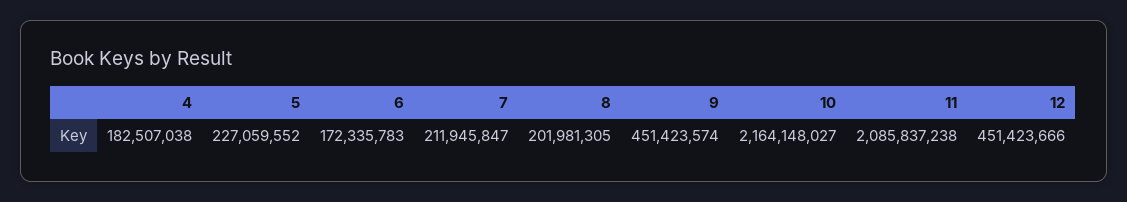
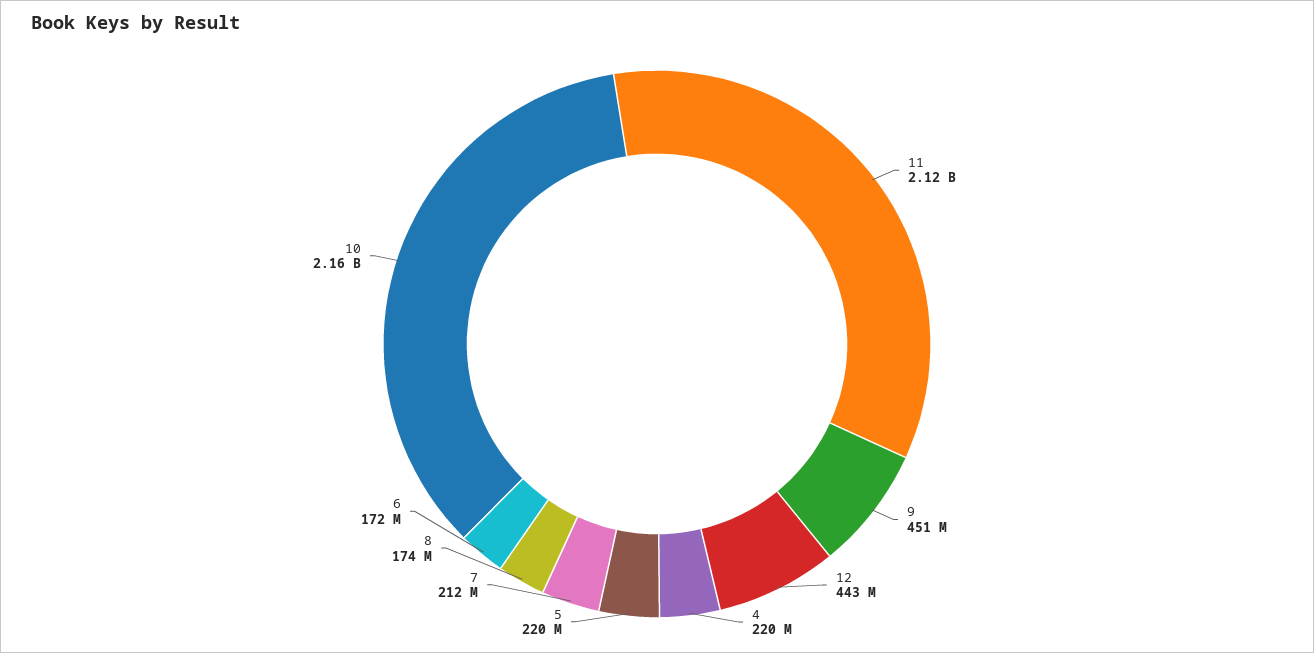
  {
-   "4": 182507038,
+   "4": 220000000,
-   "5": 227059552,
+   "5": 220000000,
    "6": 172335783,
    "7": 211945847,
-   "8": 201981305,
+   "8": 174000000,
    "9": 451423574,
    "10": 2164148027,
-   "11": 2085837238,
+   "11": 2120000000,
-   "12": 451423666
+   "12": 443000000
  }

